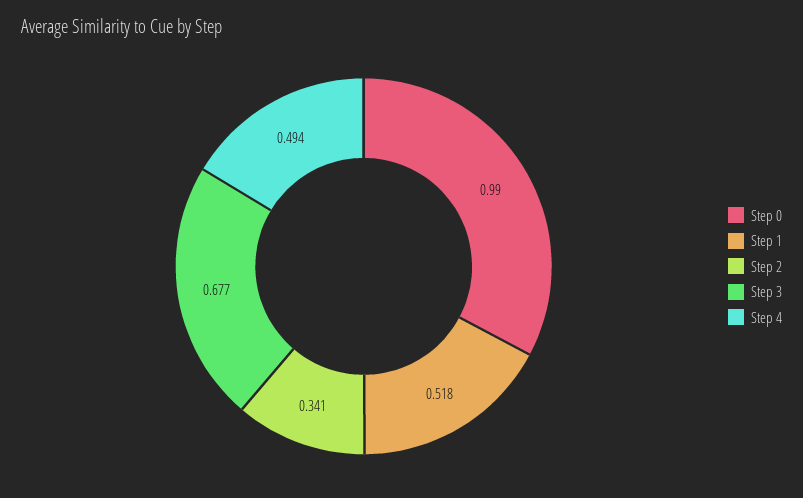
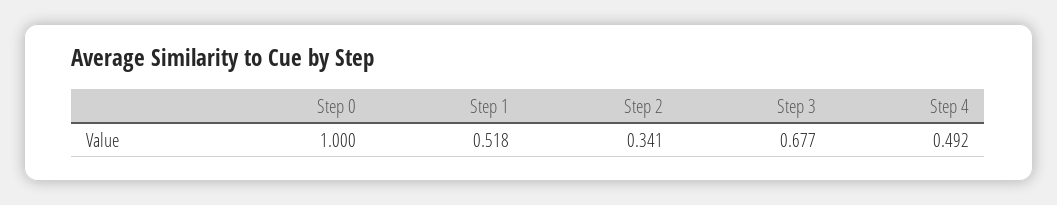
  {
-   "Step 0": 0.99,
+   "Step 0": 1,
    "Step 1": 0.518,
    "Step 2": 0.341,
    "Step 3": 0.677,
-   "Step 4": 0.494
+   "Step 4": 0.492
  }

